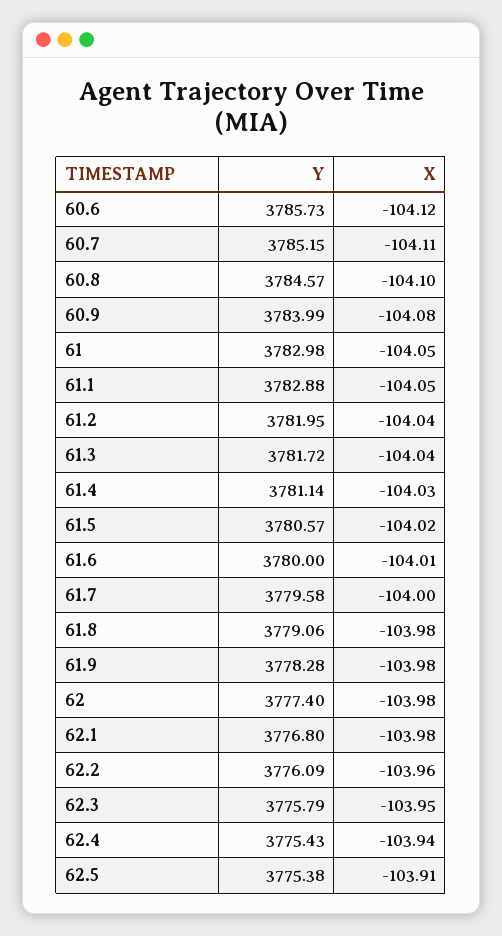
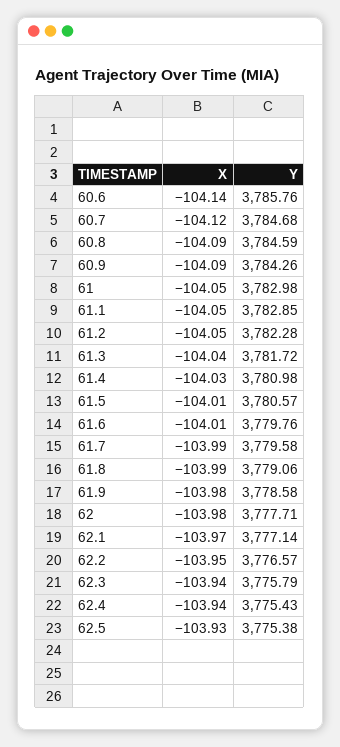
  {
    "Y": {
-     "60.6": 3785.73,
+     "60.6": 3785.76,
-     "60.7": 3785.15,
+     "60.7": 3784.68,
-     "60.8": 3784.57,
+     "60.8": 3784.59,
-     "60.9": 3783.99,
+     "60.9": 3784.26,
      "61": 3782.98,
-     "61.1": 3782.88,
+     "61.1": 3782.85,
-     "61.2": 3781.95,
+     "61.2": 3782.28,
      "61.3": 3781.72,
-     "61.4": 3781.14,
+     "61.4": 3780.98,
      "61.5": 3780.57,
-     "61.6": 3780,
+     "61.6": 3779.76,
      "61.7": 3779.58,
      "61.8": 3779.06,
-     "61.9": 3778.28,
+     "61.9": 3778.58,
-     "62": 3777.4,
+     "62": 3777.71,
-     "62.1": 3776.8,
+     "62.1": 3777.14,
-     "62.2": 3776.09,
+     "62.2": 3776.57,
      "62.3": 3775.79,
      "62.4": 3775.43,
      "62.5": 3775.38
    },
    "X": {
-     "60.6": -104.12,
+     "60.6": -104.14,
-     "60.7": -104.11,
+     "60.7": -104.12,
-     "60.8": -104.1,
+     "60.8": -104.09,
-     "60.9": -104.08,
+     "60.9": -104.09,
      "61": -104.05,
      "61.1": -104.05,
-     "61.2": -104.04,
+     "61.2": -104.05,
      "61.3": -104.04,
      "61.4": -104.03,
-     "61.5": -104.02,
+     "61.5": -104.01,
      "61.6": -104.01,
-     "61.7": -104,
+     "61.7": -103.99,
-     "61.8": -103.98,
+     "61.8": -103.99,
      "61.9": -103.98,
      "62": -103.98,
-     "62.1": -103.98,
+     "62.1": -103.97,
-     "62.2": -103.96,
+     "62.2": -103.95,
-     "62.3": -103.95,
+     "62.3": -103.94,
      "62.4": -103.94,
-     "62.5": -103.91
+     "62.5": -103.93
    }
  }

